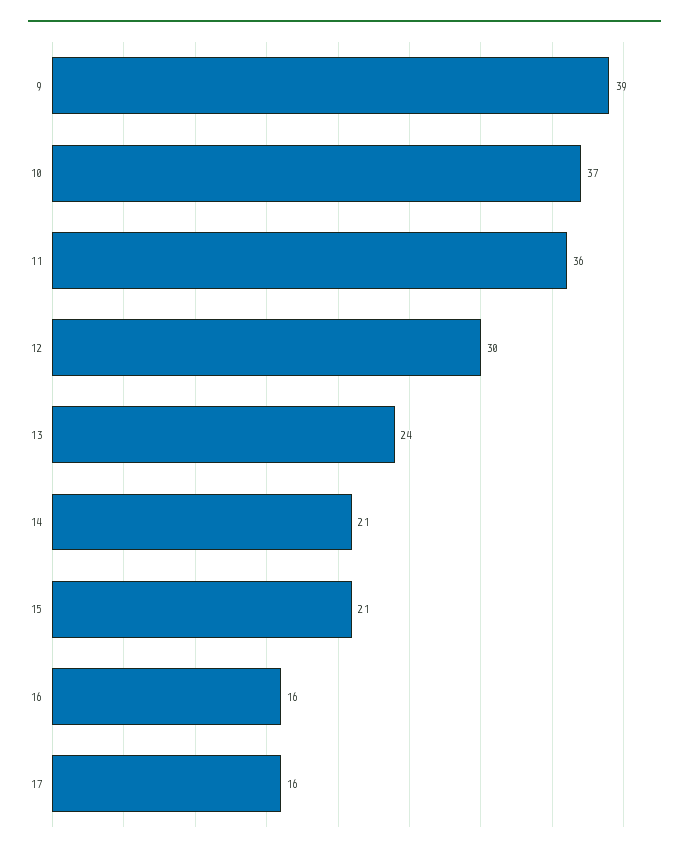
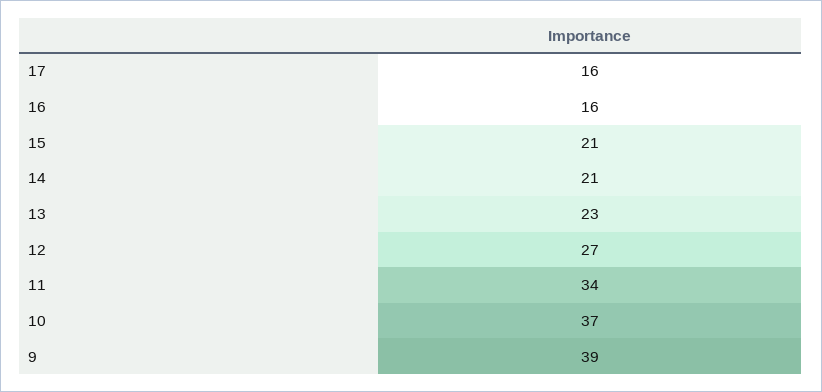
  {
    "9": 39,
    "10": 37,
-   "11": 36,
+   "11": 34,
-   "12": 30,
+   "12": 27,
-   "13": 24,
+   "13": 23,
    "14": 21,
    "15": 21,
    "16": 16,
    "17": 16
  }

